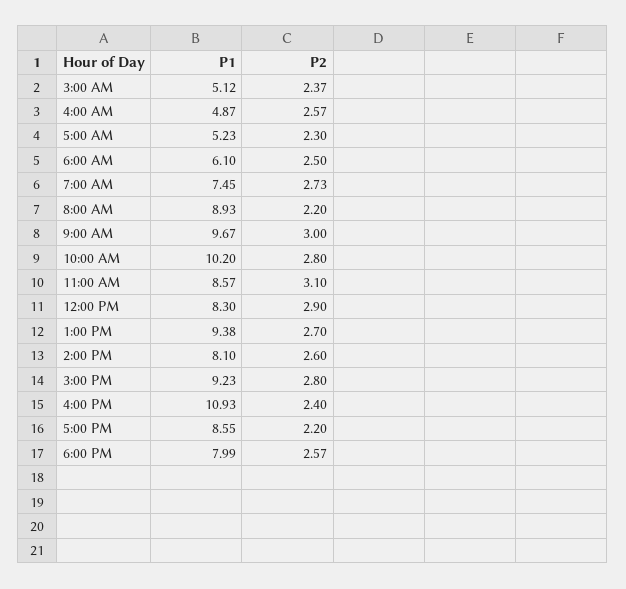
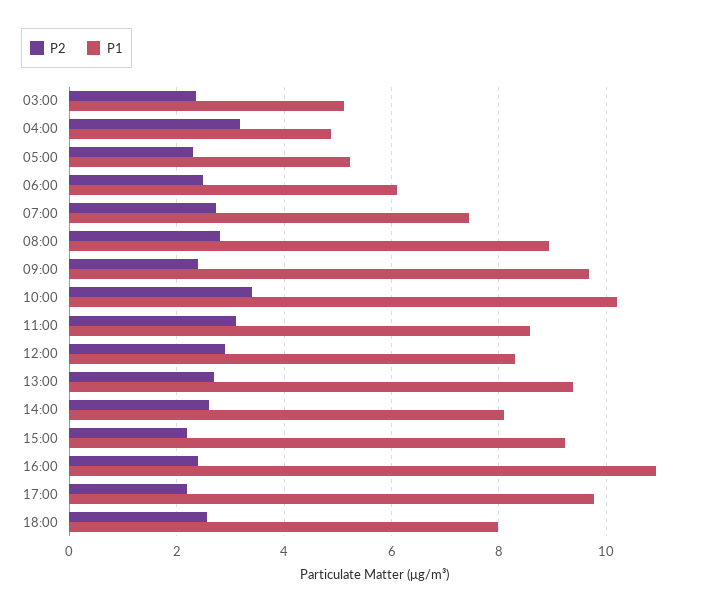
  {
    "P1": {
      "3:00 AM": 5.12,
      "4:00 AM": 4.87,
      "5:00 AM": 5.23,
      "6:00 AM": 6.1,
      "7:00 AM": 7.45,
      "8:00 AM": 8.93,
      "9:00 AM": 9.67,
      "10:00 AM": 10.2,
      "11:00 AM": 8.57,
      "12:00 PM": 8.3,
      "1:00 PM": 9.38,
      "2:00 PM": 8.1,
      "3:00 PM": 9.23,
      "4:00 PM": 10.93,
-     "5:00 PM": 8.55,
+     "5:00 PM": 9.8,
      "6:00 PM": 7.99
    },
    "P2": {
      "3:00 AM": 2.37,
-     "4:00 AM": 2.57,
+     "4:00 AM": 3.2,
      "5:00 AM": 2.3,
      "6:00 AM": 2.5,
      "7:00 AM": 2.73,
-     "8:00 AM": 2.2,
+     "8:00 AM": 2.8,
-     "9:00 AM": 3,
+     "9:00 AM": 2.4,
-     "10:00 AM": 2.8,
+     "10:00 AM": 3.4,
      "11:00 AM": 3.1,
      "12:00 PM": 2.9,
      "1:00 PM": 2.7,
      "2:00 PM": 2.6,
-     "3:00 PM": 2.8,
+     "3:00 PM": 2.2,
      "4:00 PM": 2.4,
      "5:00 PM": 2.2,
      "6:00 PM": 2.57
    }
  }

